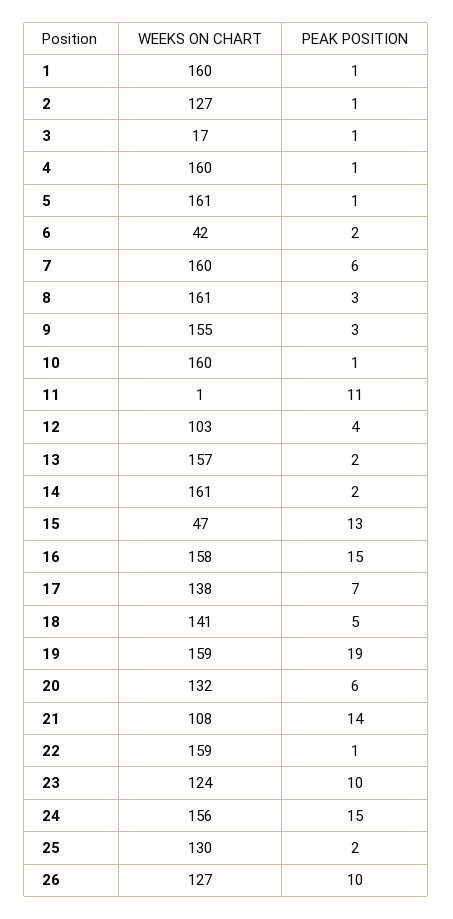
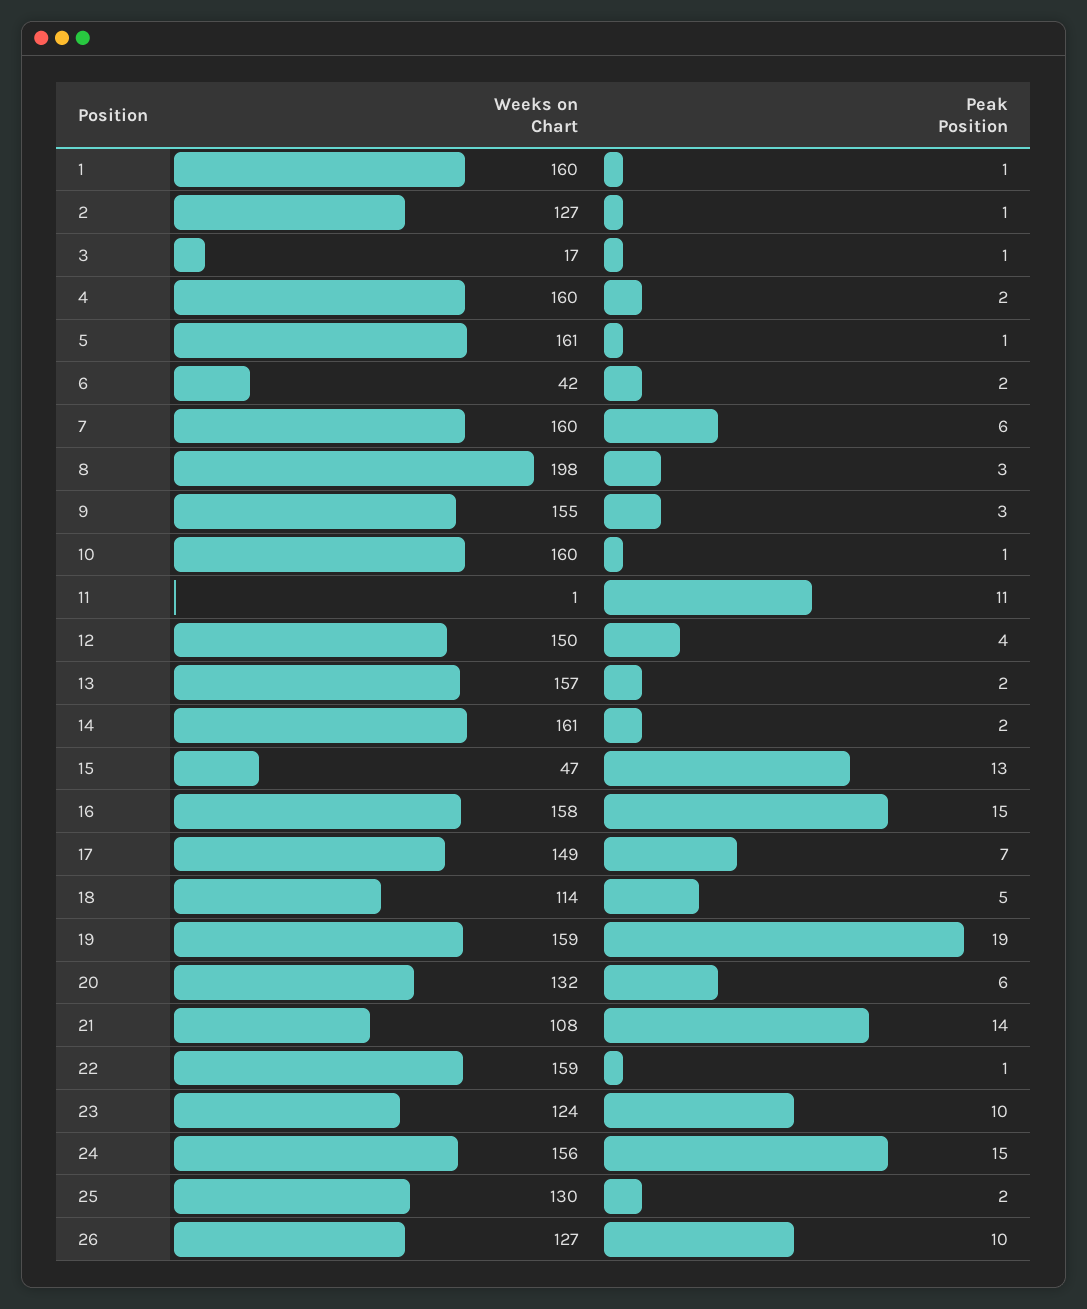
  {
    "WEEKS ON CHART": {
      "1": 160,
      "2": 127,
      "3": 17,
      "4": 160,
      "5": 161,
      "6": 42,
      "7": 160,
-     "8": 161,
+     "8": 198,
      "9": 155,
      "10": 160,
      "11": 1,
-     "12": 103,
+     "12": 150,
      "13": 157,
      "14": 161,
      "15": 47,
      "16": 158,
-     "17": 138,
+     "17": 149,
-     "18": 141,
+     "18": 114,
      "19": 159,
      "20": 132,
      "21": 108,
      "22": 159,
      "23": 124,
      "24": 156,
      "25": 130,
      "26": 127
    },
    "PEAK POSITION": {
      "1": 1,
      "2": 1,
      "3": 1,
-     "4": 1,
+     "4": 2,
      "5": 1,
      "6": 2,
      "7": 6,
      "8": 3,
      "9": 3,
      "10": 1,
      "11": 11,
      "12": 4,
      "13": 2,
      "14": 2,
      "15": 13,
      "16": 15,
      "17": 7,
      "18": 5,
      "19": 19,
      "20": 6,
      "21": 14,
      "22": 1,
      "23": 10,
      "24": 15,
      "25": 2,
      "26": 10
    }
  }

